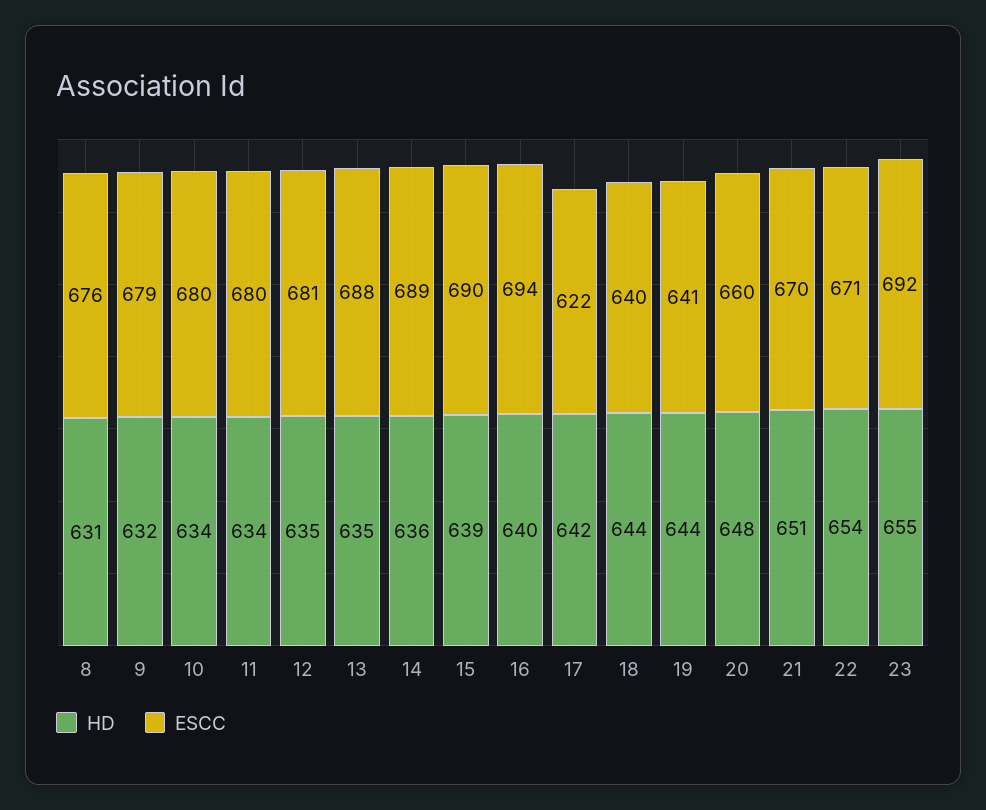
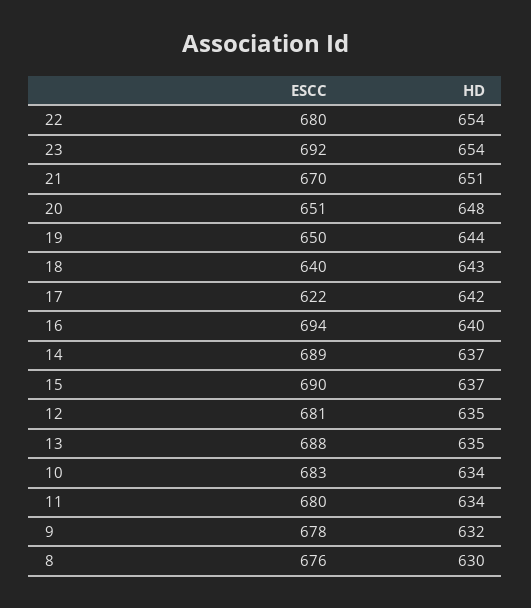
  {
    "HD": {
-     "8": 631,
+     "8": 630,
      "9": 632,
      "10": 634,
      "11": 634,
      "12": 635,
      "13": 635,
-     "14": 636,
+     "14": 637,
-     "15": 639,
+     "15": 637,
      "16": 640,
      "17": 642,
-     "18": 644,
+     "18": 643,
      "19": 644,
      "20": 648,
      "21": 651,
      "22": 654,
-     "23": 655
+     "23": 654
    },
    "ESCC": {
      "8": 676,
-     "9": 679,
+     "9": 678,
-     "10": 680,
+     "10": 683,
      "11": 680,
      "12": 681,
      "13": 688,
      "14": 689,
      "15": 690,
      "16": 694,
      "17": 622,
      "18": 640,
-     "19": 641,
+     "19": 650,
-     "20": 660,
+     "20": 651,
      "21": 670,
-     "22": 671,
+     "22": 680,
      "23": 692
    }
  }

